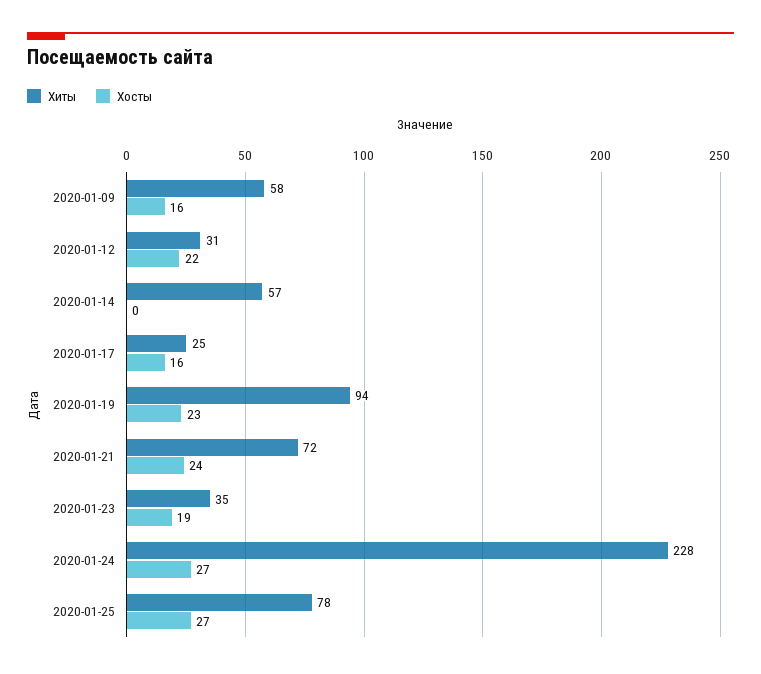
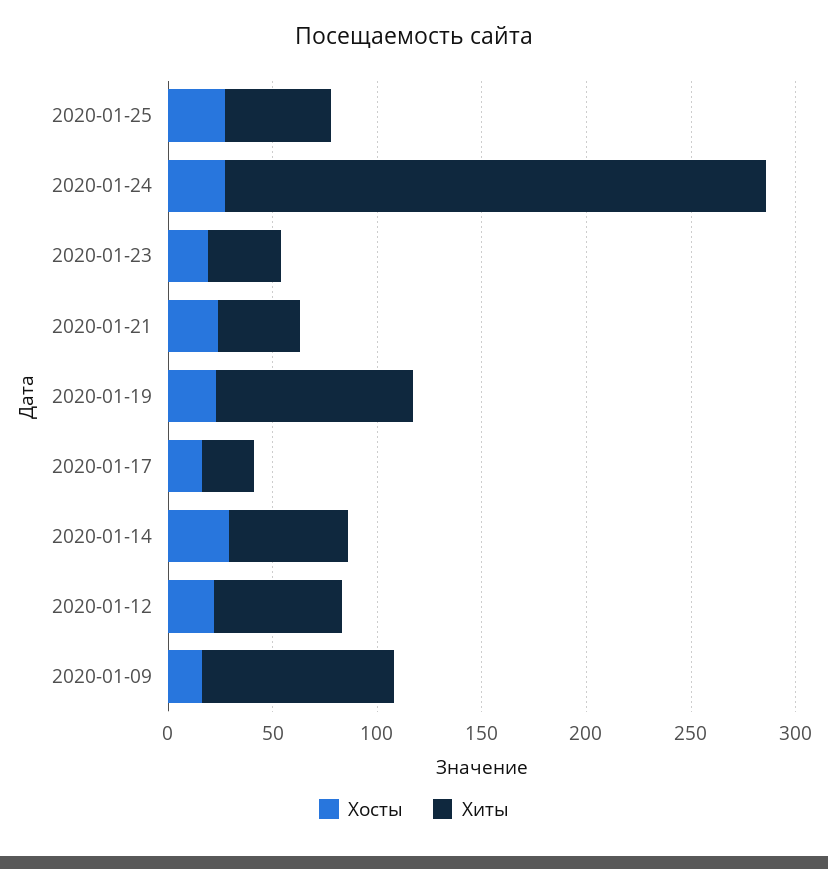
  {
    "Хиты": {
-     "2020-01-09": 58,
+     "2020-01-09": 90,
-     "2020-01-12": 31,
+     "2020-01-12": 60,
      "2020-01-14": 57,
      "2020-01-17": 25,
      "2020-01-19": 94,
-     "2020-01-21": 72,
+     "2020-01-21": 40,
      "2020-01-23": 35,
-     "2020-01-24": 228,
+     "2020-01-24": 260,
-     "2020-01-25": 78
+     "2020-01-25": 50
    },
    "Хосты": {
      "2020-01-09": 16,
      "2020-01-12": 22,
-     "2020-01-14": 0,
+     "2020-01-14": 30,
      "2020-01-17": 16,
      "2020-01-19": 23,
      "2020-01-21": 24,
      "2020-01-23": 19,
      "2020-01-24": 27,
      "2020-01-25": 27
    }
  }

